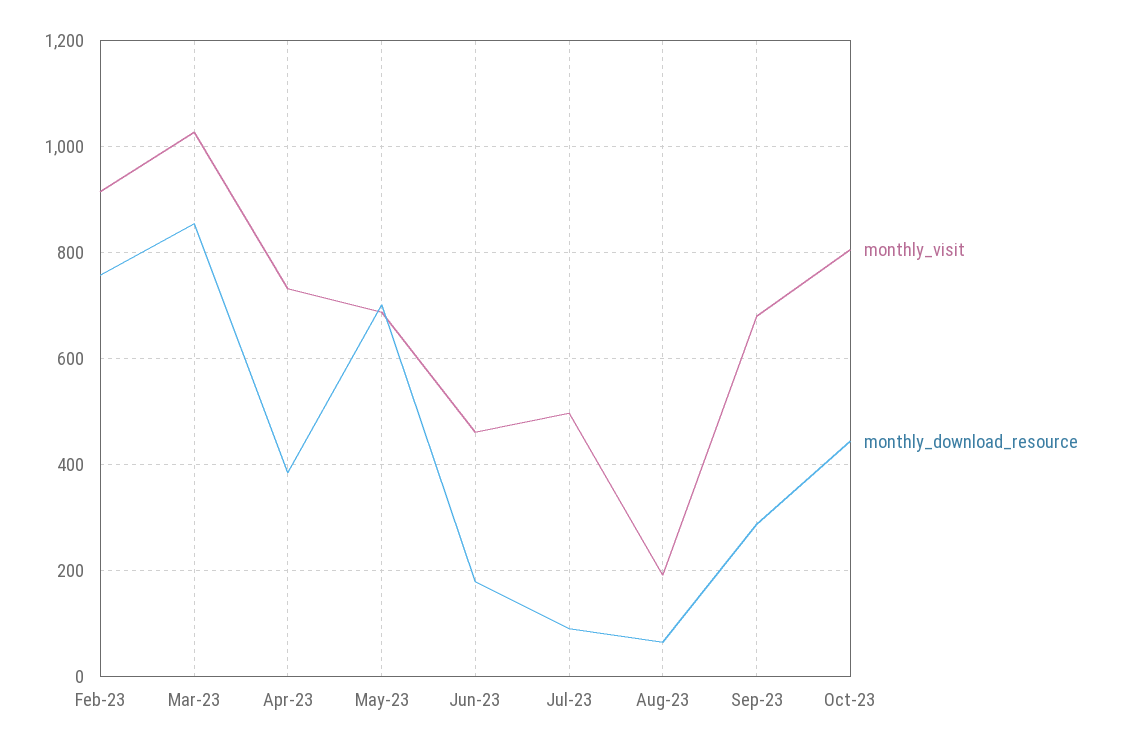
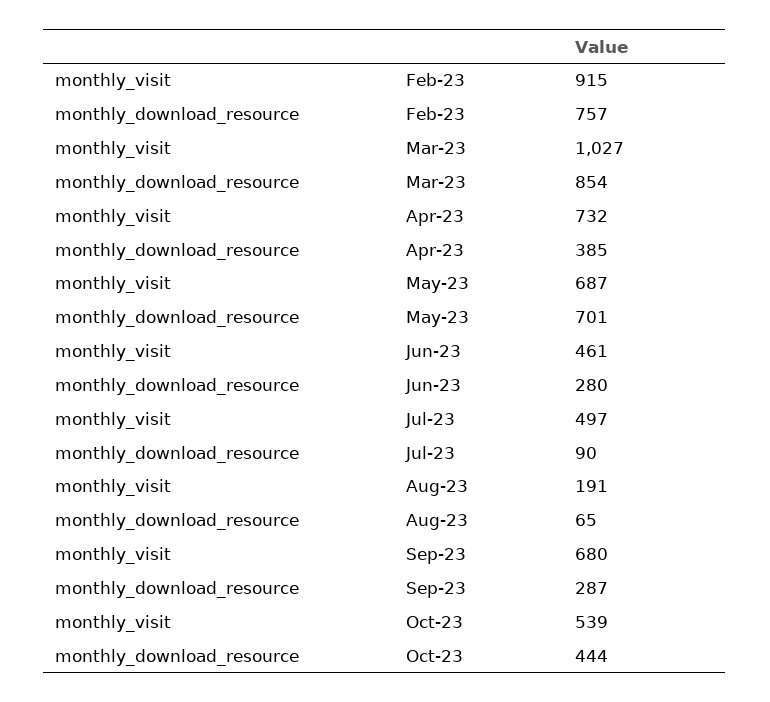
  {
    "monthly_visit": {
      "Feb-23": 915,
      "Mar-23": 1027,
      "Apr-23": 732,
      "May-23": 687,
      "Jun-23": 461,
      "Jul-23": 497,
      "Aug-23": 191,
      "Sep-23": 680,
-     "Oct-23": 800
+     "Oct-23": 539
    },
    "monthly_download_resource": {
      "Feb-23": 757,
      "Mar-23": 854,
      "Apr-23": 385,
      "May-23": 701,
-     "Jun-23": 180,
+     "Jun-23": 280,
      "Jul-23": 90,
      "Aug-23": 65,
      "Sep-23": 287,
      "Oct-23": 444
    }
  }

